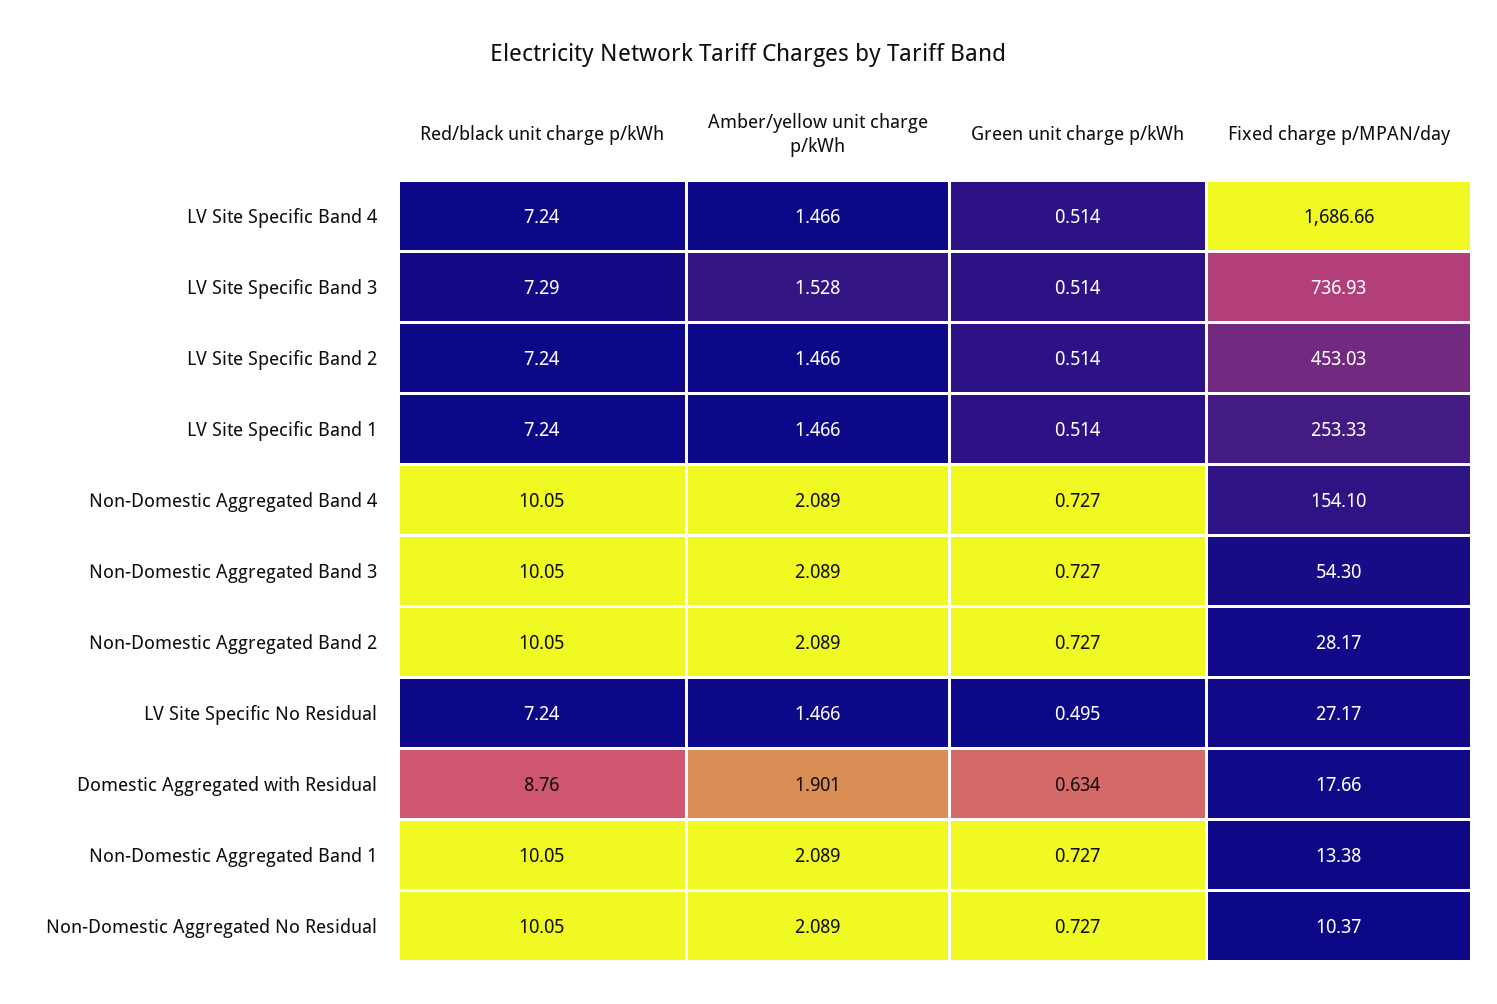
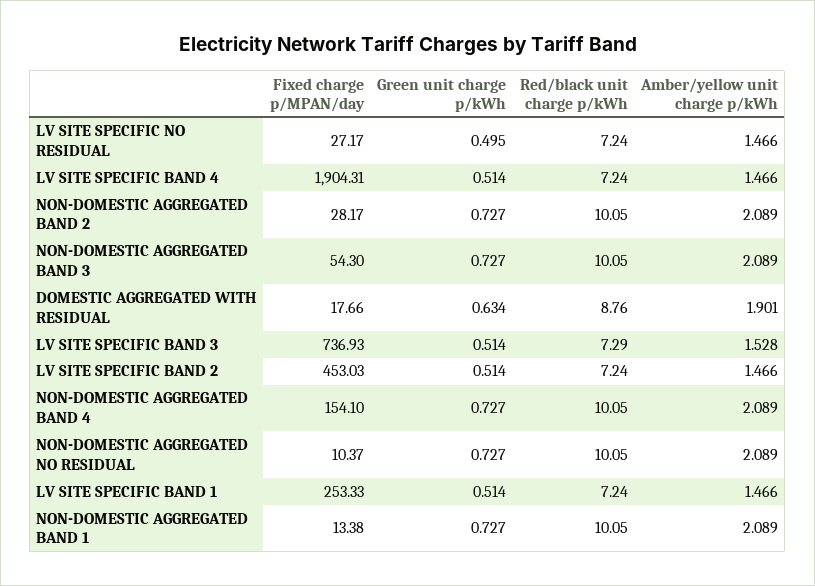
  {
    "Red/black unit charge p/kWh": {
      "LV Site Specific Band 4": 7.24,
      "LV Site Specific Band 3": 7.29,
      "LV Site Specific Band 2": 7.24,
      "LV Site Specific Band 1": 7.24,
      "Non-Domestic Aggregated Band 4": 10.05,
      "Non-Domestic Aggregated Band 3": 10.05,
      "Non-Domestic Aggregated Band 2": 10.05,
      "LV Site Specific No Residual": 7.24,
      "Domestic Aggregated with Residual": 8.76,
      "Non-Domestic Aggregated Band 1": 10.05,
      "Non-Domestic Aggregated No Residual": 10.05
    },
    "Amber/yellow unit charge p/kWh": {
      "LV Site Specific Band 4": 1.466,
      "LV Site Specific Band 3": 1.528,
      "LV Site Specific Band 2": 1.466,
      "LV Site Specific Band 1": 1.466,
      "Non-Domestic Aggregated Band 4": 2.089,
      "Non-Domestic Aggregated Band 3": 2.089,
      "Non-Domestic Aggregated Band 2": 2.089,
      "LV Site Specific No Residual": 1.466,
      "Domestic Aggregated with Residual": 1.901,
      "Non-Domestic Aggregated Band 1": 2.089,
      "Non-Domestic Aggregated No Residual": 2.089
    },
    "Green unit charge p/kWh": {
      "LV Site Specific Band 4": 0.514,
      "LV Site Specific Band 3": 0.514,
      "LV Site Specific Band 2": 0.514,
      "LV Site Specific Band 1": 0.514,
      "Non-Domestic Aggregated Band 4": 0.727,
      "Non-Domestic Aggregated Band 3": 0.727,
      "Non-Domestic Aggregated Band 2": 0.727,
      "LV Site Specific No Residual": 0.495,
      "Domestic Aggregated with Residual": 0.634,
      "Non-Domestic Aggregated Band 1": 0.727,
      "Non-Domestic Aggregated No Residual": 0.727
    },
    "Fixed charge p/MPAN/day": {
-     "LV Site Specific Band 4": 1686.66,
+     "LV Site Specific Band 4": 1904.31,
      "LV Site Specific Band 3": 736.93,
      "LV Site Specific Band 2": 453.03,
      "LV Site Specific Band 1": 253.33,
      "Non-Domestic Aggregated Band 4": 154.1,
      "Non-Domestic Aggregated Band 3": 54.3,
      "Non-Domestic Aggregated Band 2": 28.17,
      "LV Site Specific No Residual": 27.17,
      "Domestic Aggregated with Residual": 17.66,
      "Non-Domestic Aggregated Band 1": 13.38,
      "Non-Domestic Aggregated No Residual": 10.37
    }
  }

